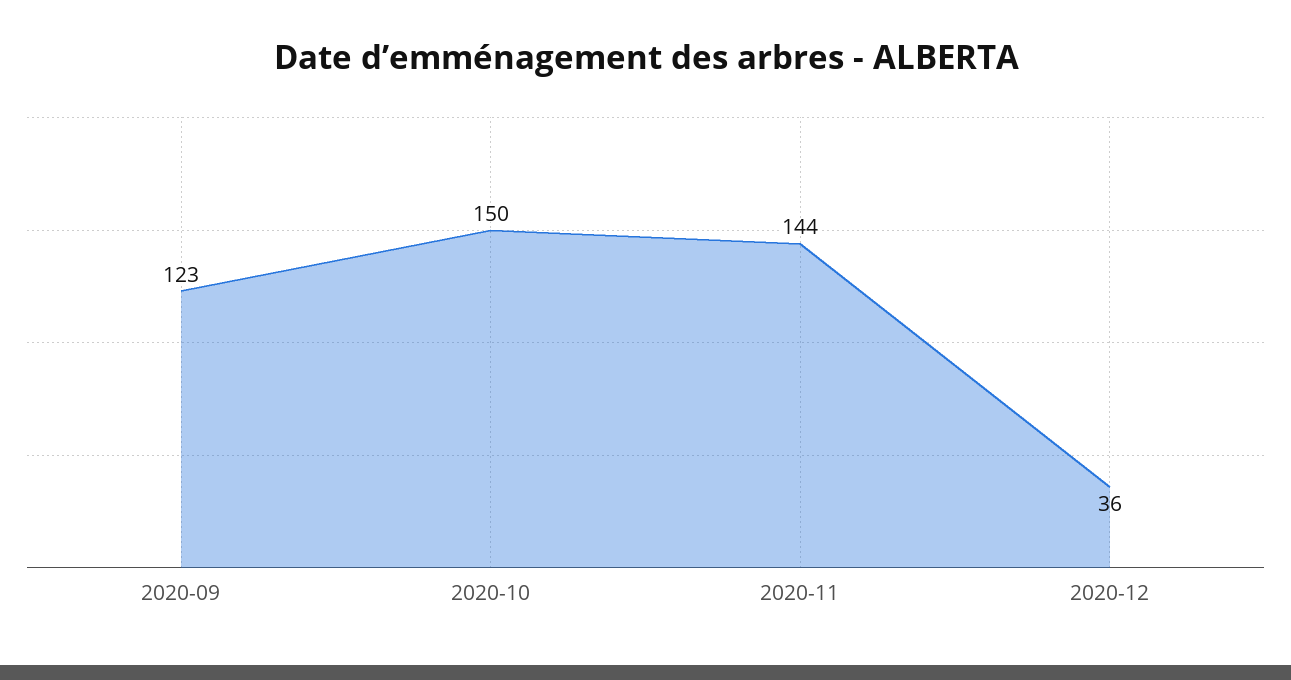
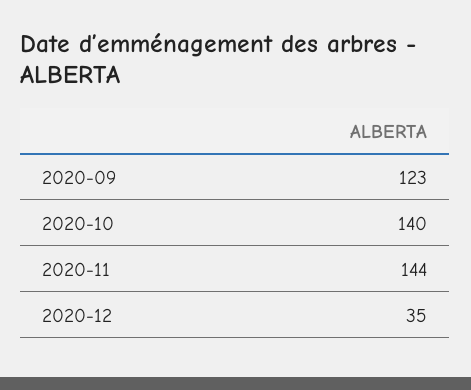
  {
    "2020-09": 123,
-   "2020-10": 150,
+   "2020-10": 140,
    "2020-11": 144,
-   "2020-12": 36
+   "2020-12": 35
  }

